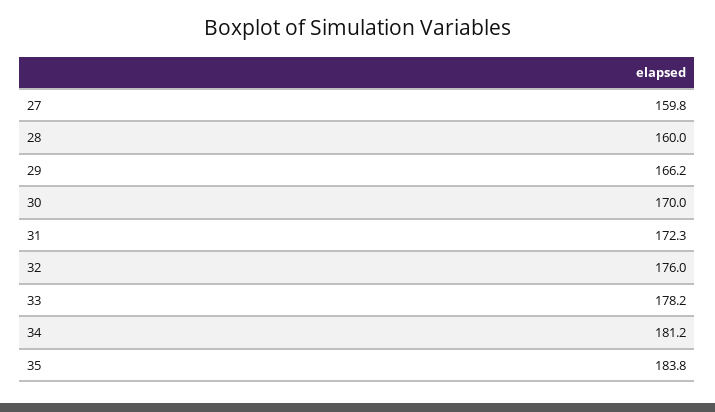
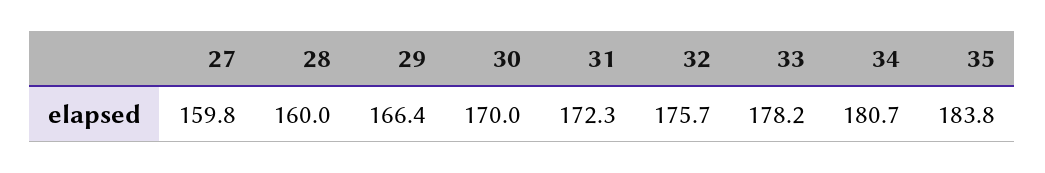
  {
    "27": 159.8,
    "28": 160,
-   "29": 166.2,
+   "29": 166.4,
    "30": 170,
    "31": 172.3,
-   "32": 176,
+   "32": 175.7,
    "33": 178.2,
-   "34": 181.2,
+   "34": 180.7,
    "35": 183.8
  }

